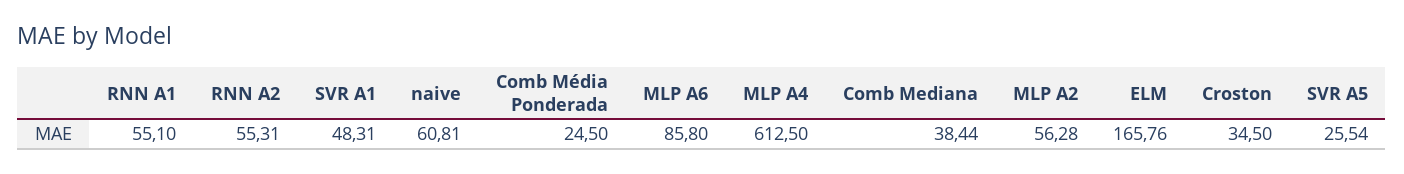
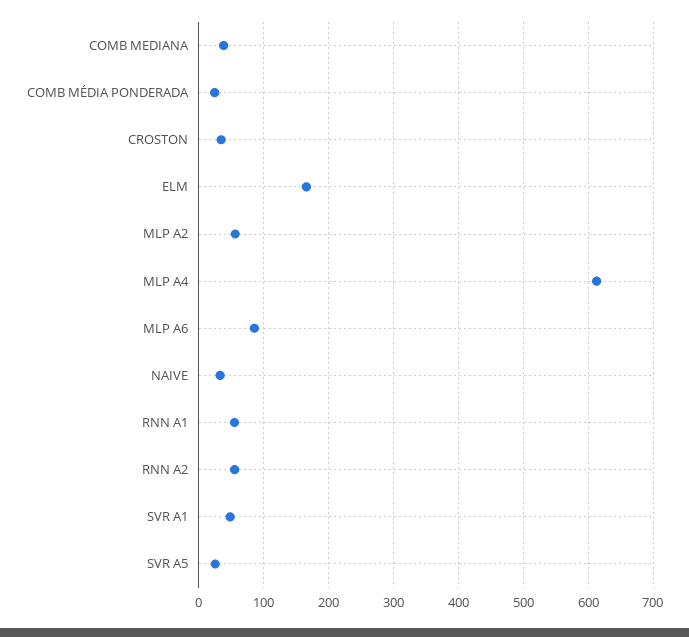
  {
    "RNN A1": 55.1,
    "RNN A2": 55.31,
    "SVR A1": 48.31,
-   "naive": 60.81,
+   "naive": 30,
    "Comb Média Ponderada": 24.5,
    "MLP A6": 85.8,
    "MLP A4": 612.5,
    "Comb Mediana": 38.44,
    "MLP A2": 56.28,
    "ELM": 165.76,
    "Croston": 34.5,
    "SVR A5": 25.54
  }

